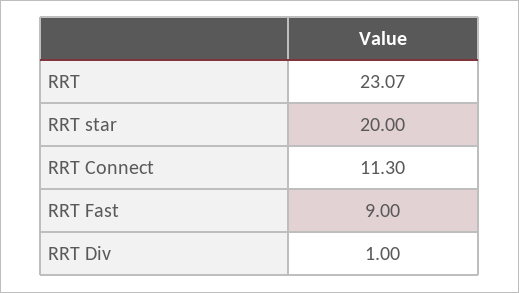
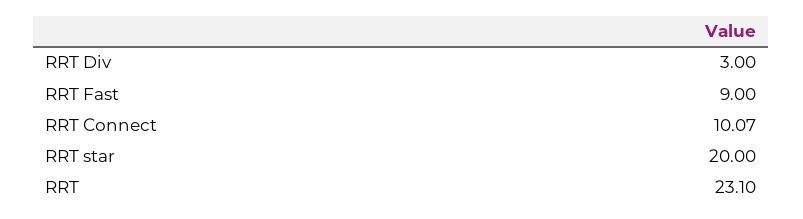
  {
-   "RRT": 23.07,
+   "RRT": 23.1,
    "RRT star": 20,
-   "RRT Connect": 11.3,
+   "RRT Connect": 10.07,
    "RRT Fast": 9,
-   "RRT Div": 1
+   "RRT Div": 3
  }

